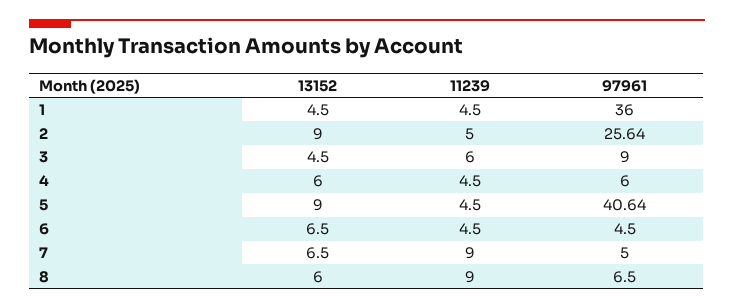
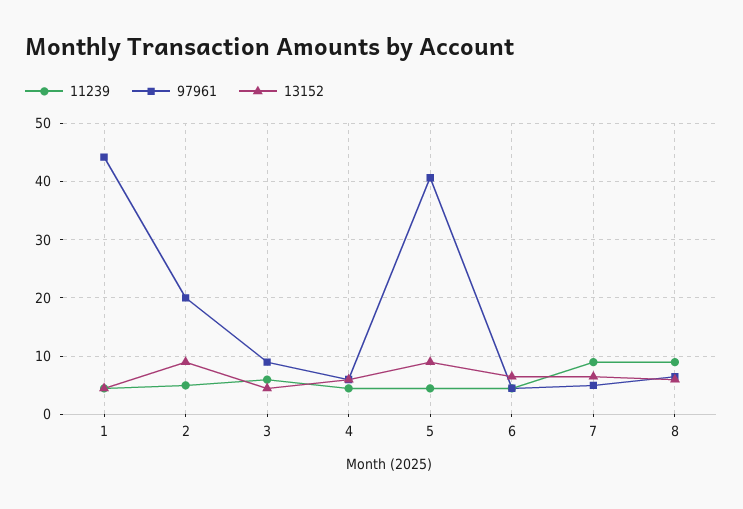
  {
    "13152": {
      "1": 4.5,
      "2": 9,
      "3": 4.5,
      "4": 6,
      "5": 9,
      "6": 6.5,
      "7": 6.5,
      "8": 6
    },
    "11239": {
      "1": 4.5,
      "2": 5,
      "3": 6,
      "4": 4.5,
      "5": 4.5,
      "6": 4.5,
      "7": 9,
      "8": 9
    },
    "97961": {
-     "1": 36,
+     "1": 44,
-     "2": 25.64,
+     "2": 20,
      "3": 9,
      "4": 6,
      "5": 40.64,
      "6": 4.5,
      "7": 5,
      "8": 6.5
    }
  }

